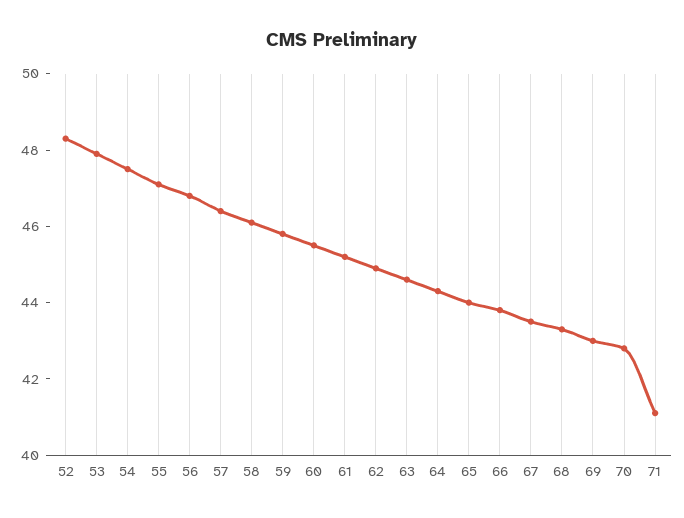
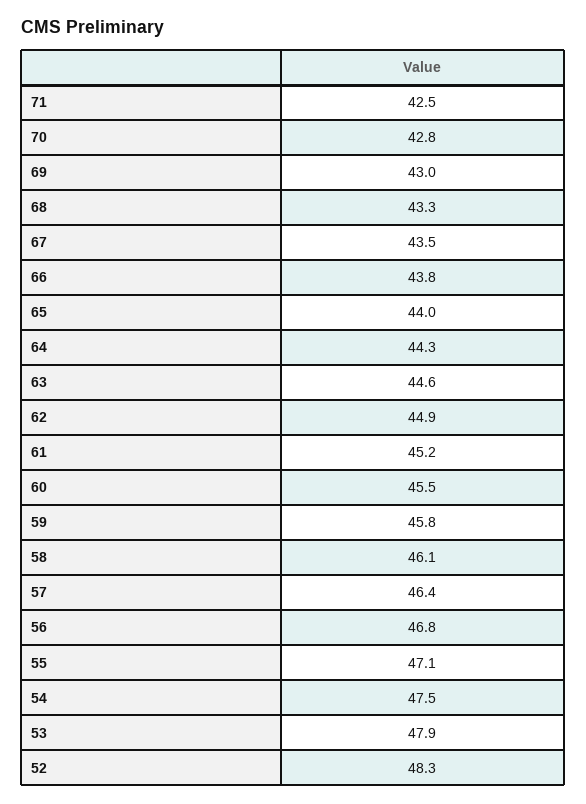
  {
    "52": 48.3,
    "53": 47.9,
    "54": 47.5,
    "55": 47.1,
    "56": 46.8,
    "57": 46.4,
    "58": 46.1,
    "59": 45.8,
    "60": 45.5,
    "61": 45.2,
    "62": 44.9,
    "63": 44.6,
    "64": 44.3,
    "65": 44,
    "66": 43.8,
    "67": 43.5,
    "68": 43.3,
    "69": 43,
    "70": 42.8,
-   "71": 41
+   "71": 42.5
  }

